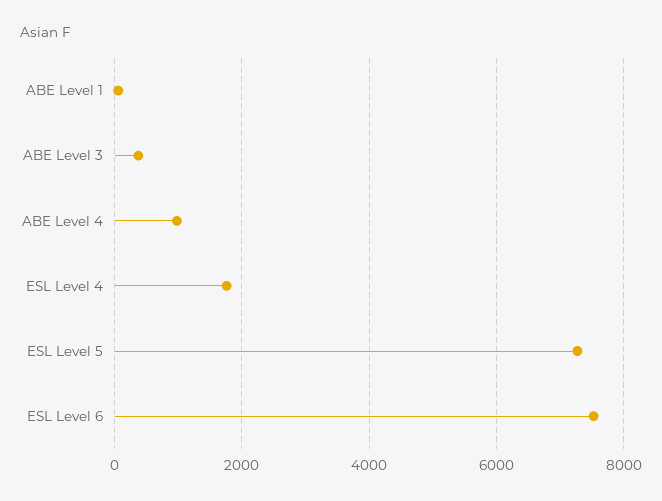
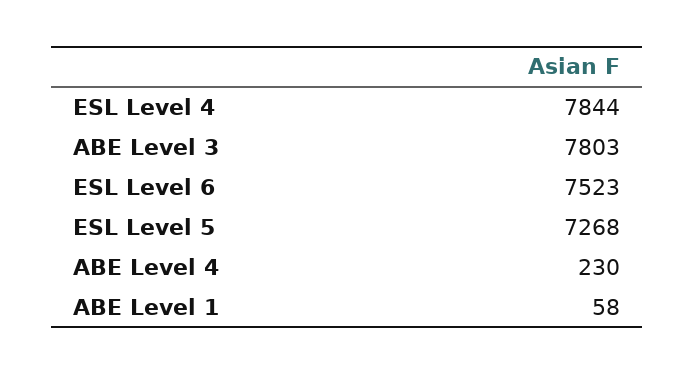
  {
    "ABE Level 1": 58,
-   "ABE Level 3": 400,
+   "ABE Level 3": 7803,
-   "ABE Level 4": 1000,
+   "ABE Level 4": 230,
-   "ESL Level 4": 1800,
+   "ESL Level 4": 7844,
    "ESL Level 5": 7268,
    "ESL Level 6": 7523
  }

